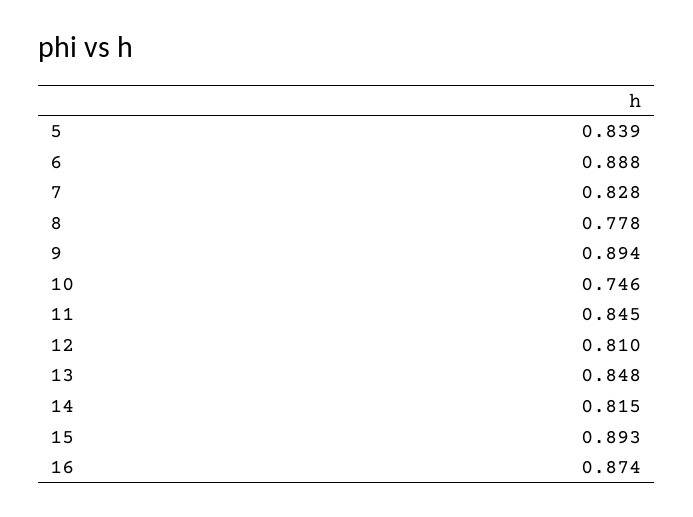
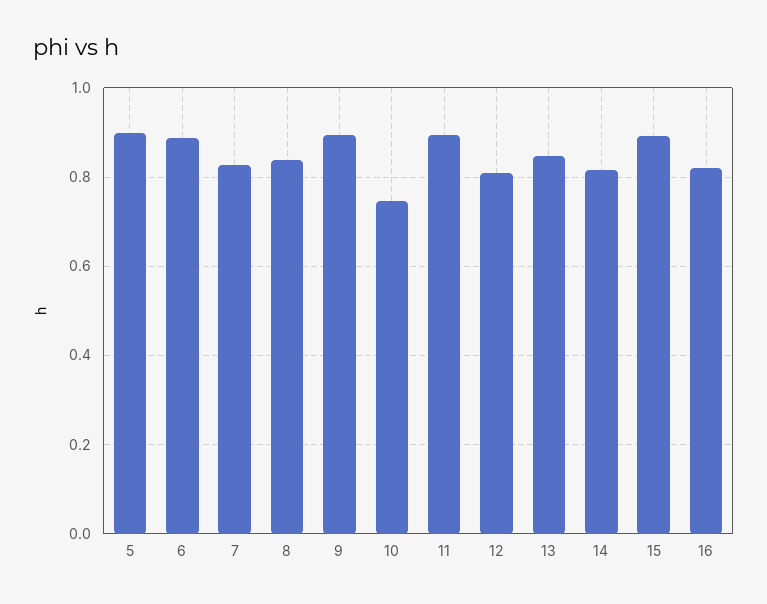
  {
-   "5": 0.839,
+   "5": 0.9,
    "6": 0.888,
    "7": 0.828,
-   "8": 0.778,
+   "8": 0.84,
    "9": 0.894,
    "10": 0.746,
-   "11": 0.845,
+   "11": 0.9,
    "12": 0.81,
    "13": 0.848,
    "14": 0.815,
    "15": 0.893,
-   "16": 0.874
+   "16": 0.82
  }

